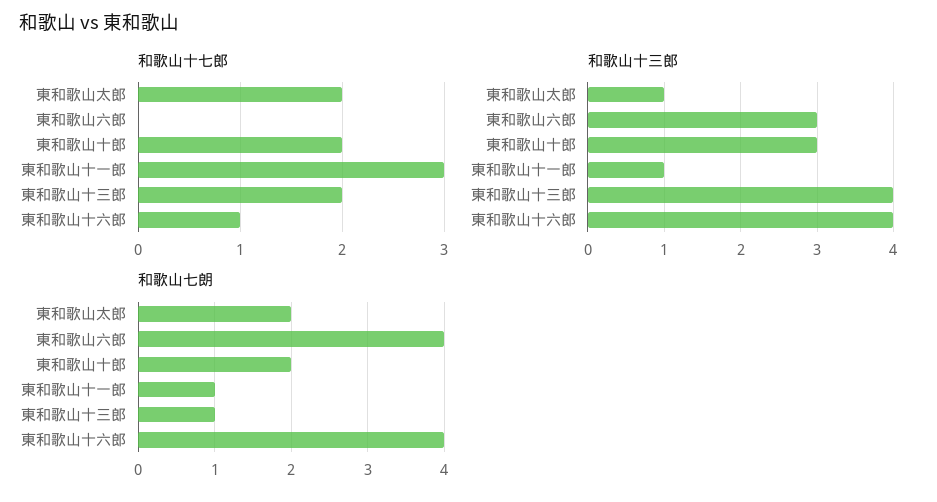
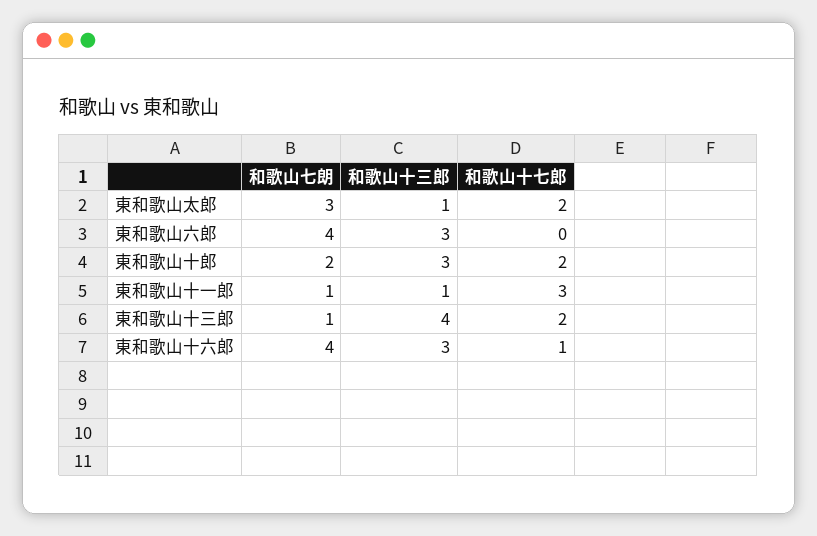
  {
    "和歌山十七郎": {
      "東和歌山太郎": 2,
      "東和歌山六郎": 0,
      "東和歌山十郎": 2,
      "東和歌山十一郎": 3,
      "東和歌山十三郎": 2,
      "東和歌山十六郎": 1
    },
    "和歌山十三郎": {
      "東和歌山太郎": 1,
      "東和歌山六郎": 3,
      "東和歌山十郎": 3,
      "東和歌山十一郎": 1,
      "東和歌山十三郎": 4,
-     "東和歌山十六郎": 4
+     "東和歌山十六郎": 3
    },
    "和歌山七朗": {
-     "東和歌山太郎": 2,
+     "東和歌山太郎": 3,
      "東和歌山六郎": 4,
      "東和歌山十郎": 2,
      "東和歌山十一郎": 1,
      "東和歌山十三郎": 1,
      "東和歌山十六郎": 4
    }
  }

